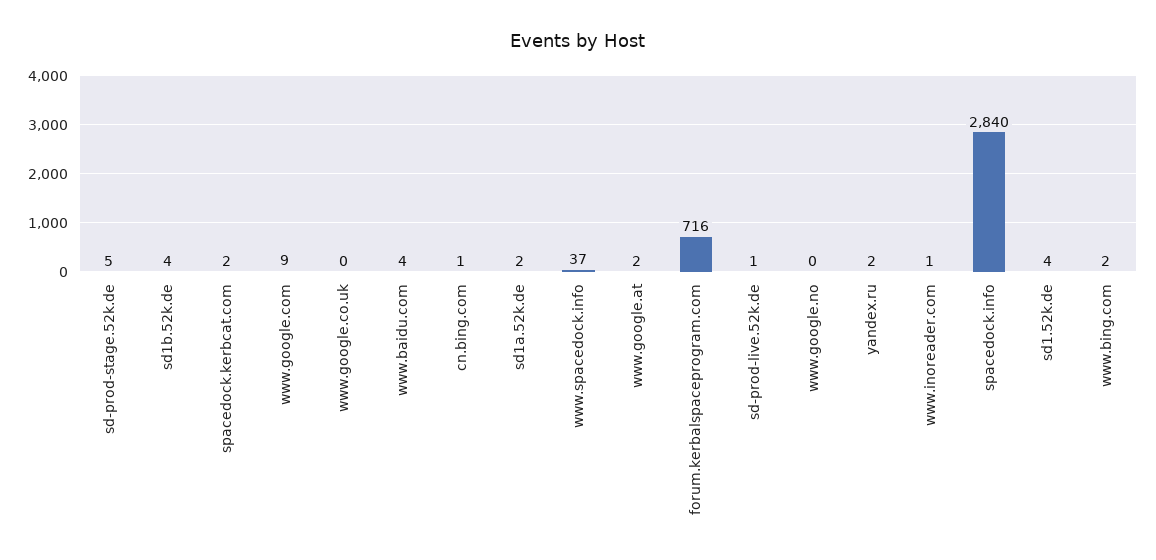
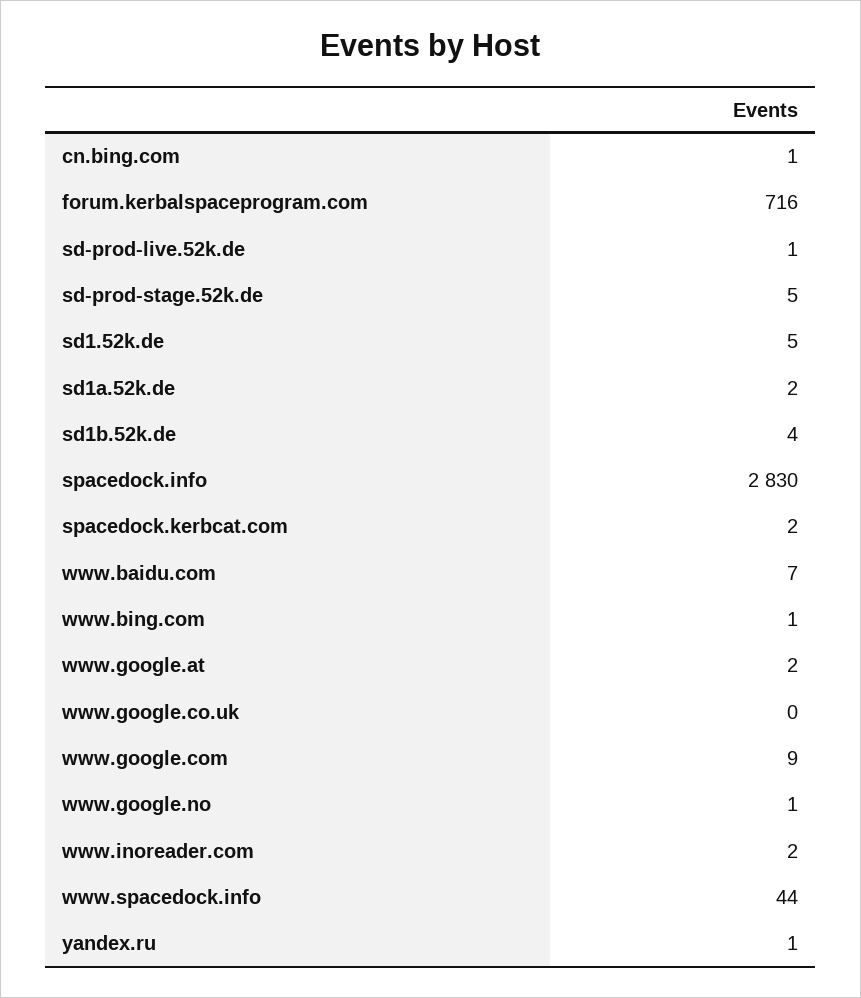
  {
    "sd-prod-stage.52k.de": 5,
    "sd1b.52k.de": 4,
    "spacedock.kerbcat.com": 2,
    "www.google.com": 9,
    "www.google.co.uk": 0,
-   "www.baidu.com": 4,
+   "www.baidu.com": 7,
    "cn.bing.com": 1,
    "sd1a.52k.de": 2,
-   "www.spacedock.info": 37,
+   "www.spacedock.info": 44,
    "www.google.at": 2,
    "forum.kerbalspaceprogram.com": 716,
    "sd-prod-live.52k.de": 1,
-   "www.google.no": 0,
+   "www.google.no": 1,
-   "yandex.ru": 2,
+   "yandex.ru": 1,
-   "www.inoreader.com": 1,
+   "www.inoreader.com": 2,
-   "spacedock.info": 2840,
+   "spacedock.info": 2830,
-   "sd1.52k.de": 4,
+   "sd1.52k.de": 5,
-   "www.bing.com": 2
+   "www.bing.com": 1
  }

